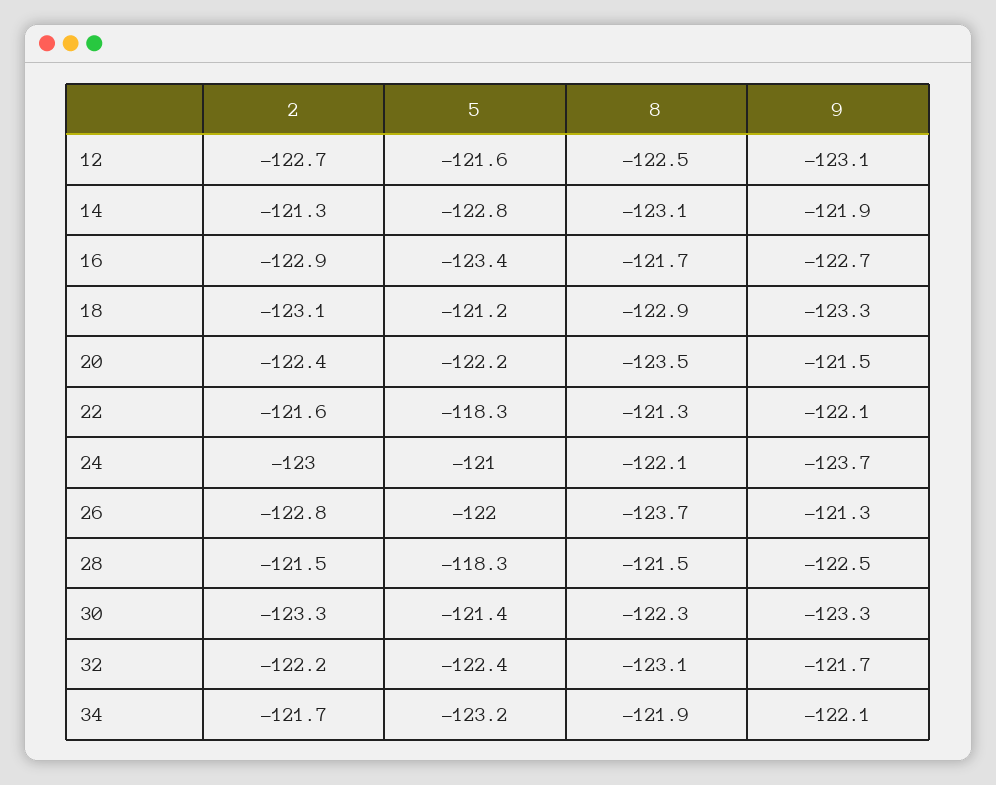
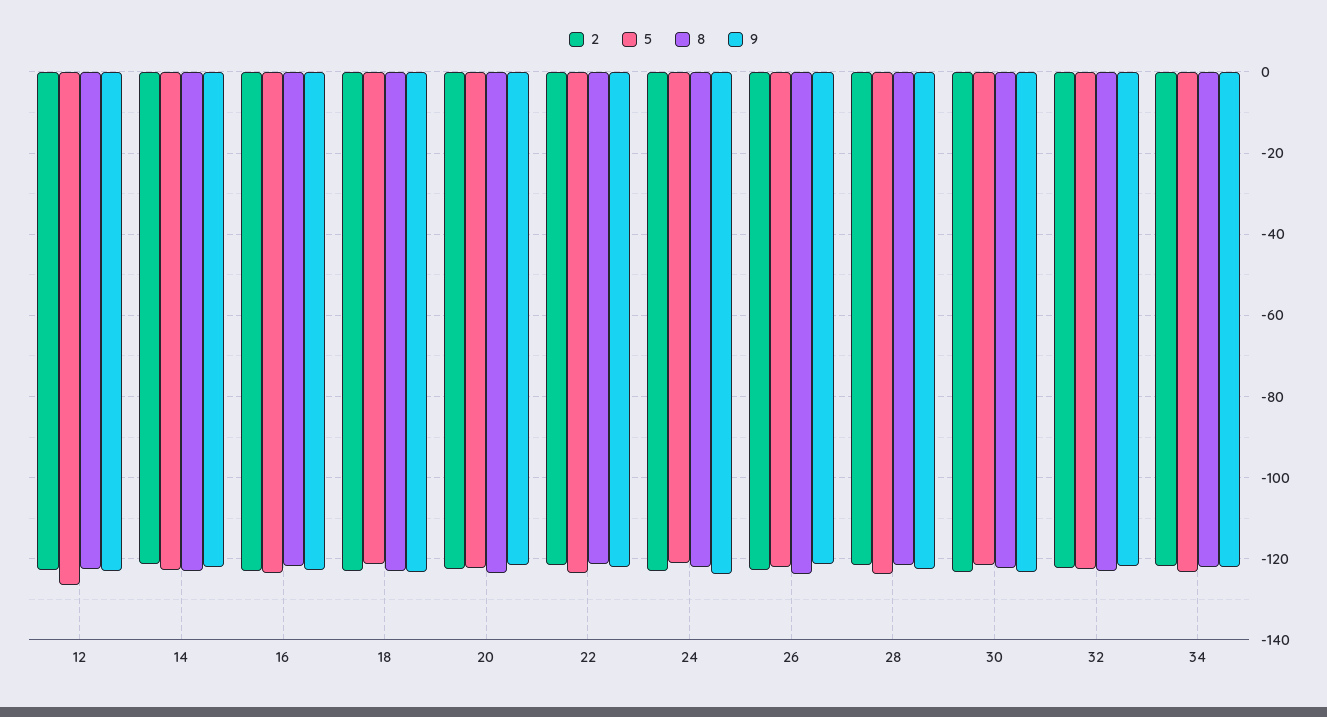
  {
    "2": {
      "12": -122.7,
      "14": -121.3,
      "16": -122.9,
      "18": -123.1,
      "20": -122.4,
      "22": -121.6,
      "24": -123,
      "26": -122.8,
      "28": -121.5,
      "30": -123.3,
      "32": -122.2,
      "34": -121.7
    },
    "5": {
-     "12": -121.6,
+     "12": -126,
      "14": -122.8,
      "16": -123.4,
      "18": -121.2,
      "20": -122.2,
-     "22": -118.3,
+     "22": -124,
      "24": -121,
      "26": -122,
-     "28": -118.3,
+     "28": -124,
      "30": -121.4,
      "32": -122.4,
      "34": -123.2
    },
    "8": {
      "12": -122.5,
      "14": -123.1,
      "16": -121.7,
      "18": -122.9,
      "20": -123.5,
      "22": -121.3,
      "24": -122.1,
      "26": -123.7,
      "28": -121.5,
      "30": -122.3,
      "32": -123.1,
      "34": -121.9
    },
    "9": {
      "12": -123.1,
      "14": -121.9,
      "16": -122.7,
      "18": -123.3,
      "20": -121.5,
      "22": -122.1,
      "24": -123.7,
      "26": -121.3,
      "28": -122.5,
      "30": -123.3,
      "32": -121.7,
      "34": -122.1
    }
  }

